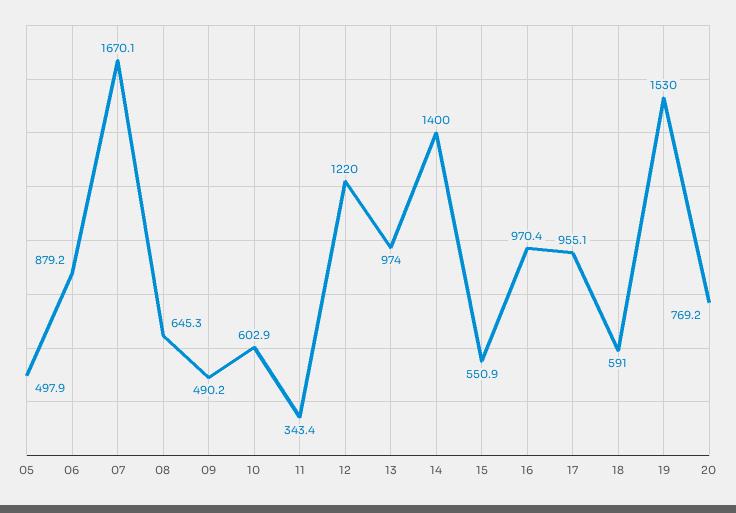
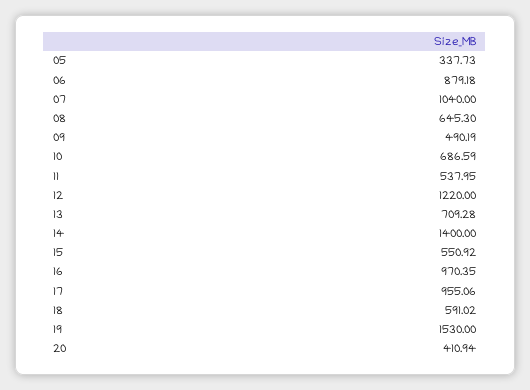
  {
-   "05": 497.9,
+   "05": 337.73,
    "06": 879.18,
-   "07": 1670.1,
+   "07": 1040,
    "08": 645.3,
    "09": 490.19,
-   "10": 602.9,
+   "10": 686.59,
-   "11": 343.4,
+   "11": 537.95,
    "12": 1220,
-   "13": 974,
+   "13": 709.28,
    "14": 1400,
    "15": 550.92,
    "16": 970.35,
    "17": 955.06,
    "18": 591.02,
    "19": 1530,
-   "20": 769.2
+   "20": 410.94
  }

